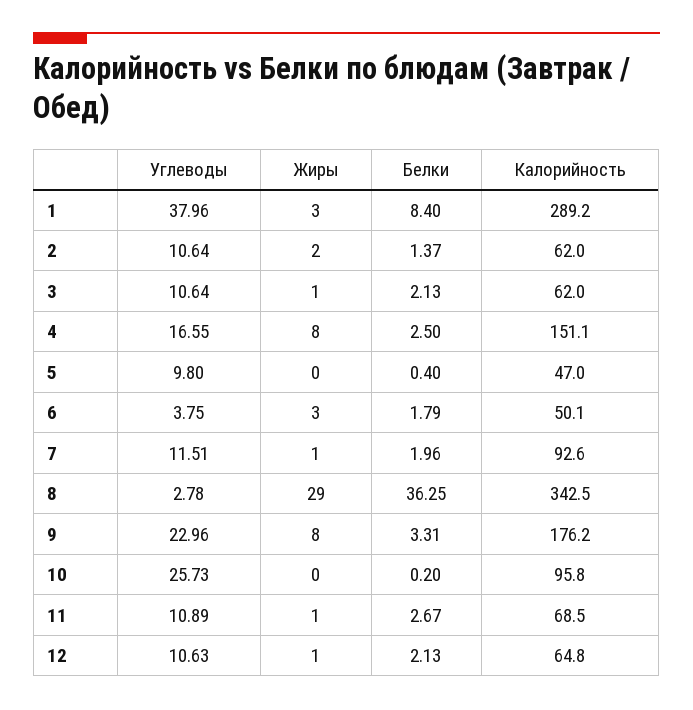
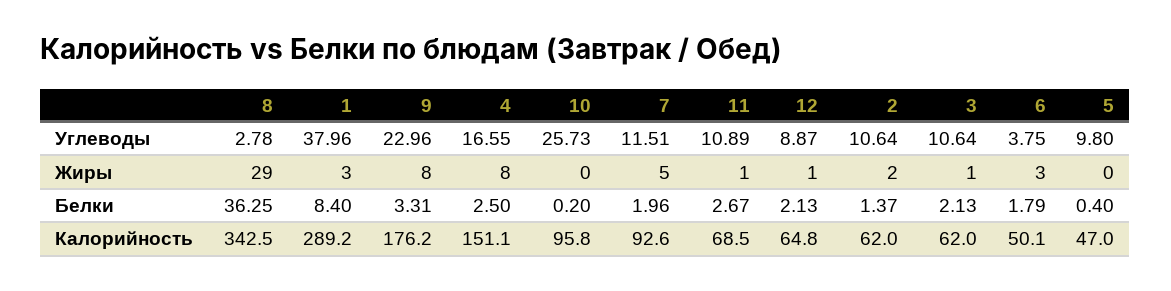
  {
    "Углеводы": {
      "1": 37.96,
      "2": 10.64,
      "3": 10.64,
      "4": 16.55,
      "5": 9.8,
      "6": 3.75,
      "7": 11.51,
      "8": 2.78,
      "9": 22.96,
      "10": 25.73,
      "11": 10.89,
-     "12": 10.63
+     "12": 8.87
    },
    "Жиры": {
      "1": 3,
      "2": 2,
      "3": 1,
      "4": 8,
      "5": 0,
      "6": 3,
-     "7": 1,
+     "7": 5,
      "8": 29,
      "9": 8,
      "10": 0,
      "11": 1,
      "12": 1
    },
    "Белки": {
      "1": 8.4,
      "2": 1.37,
      "3": 2.13,
      "4": 2.5,
      "5": 0.4,
      "6": 1.79,
      "7": 1.96,
      "8": 36.25,
      "9": 3.31,
      "10": 0.2,
      "11": 2.67,
      "12": 2.13
    },
    "Калорийность": {
      "1": 289.2,
      "2": 62,
      "3": 62,
      "4": 151.1,
      "5": 47,
      "6": 50.1,
      "7": 92.6,
      "8": 342.5,
      "9": 176.2,
      "10": 95.8,
      "11": 68.5,
      "12": 64.8
    }
  }

